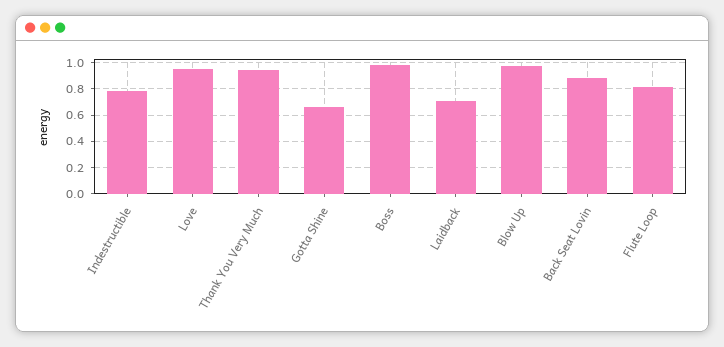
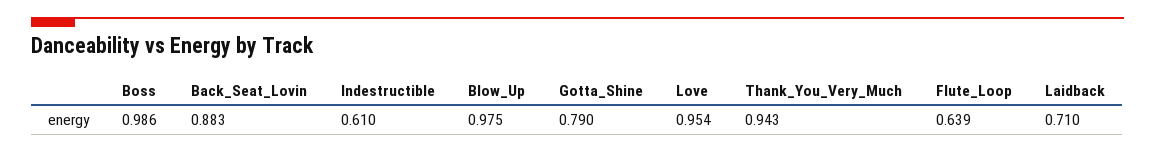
  {
-   "Indestructible": 0.8,
+   "Indestructible": 0.61,
    "Love": 0.954,
    "Thank You Very Much": 0.943,
-   "Gotta Shine": 0.65,
+   "Gotta Shine": 0.79,
    "Boss": 0.986,
    "Laidback": 0.71,
    "Blow Up": 0.975,
    "Back Seat Lovin": 0.883,
-   "Flute Loop": 0.8
+   "Flute Loop": 0.639
  }

